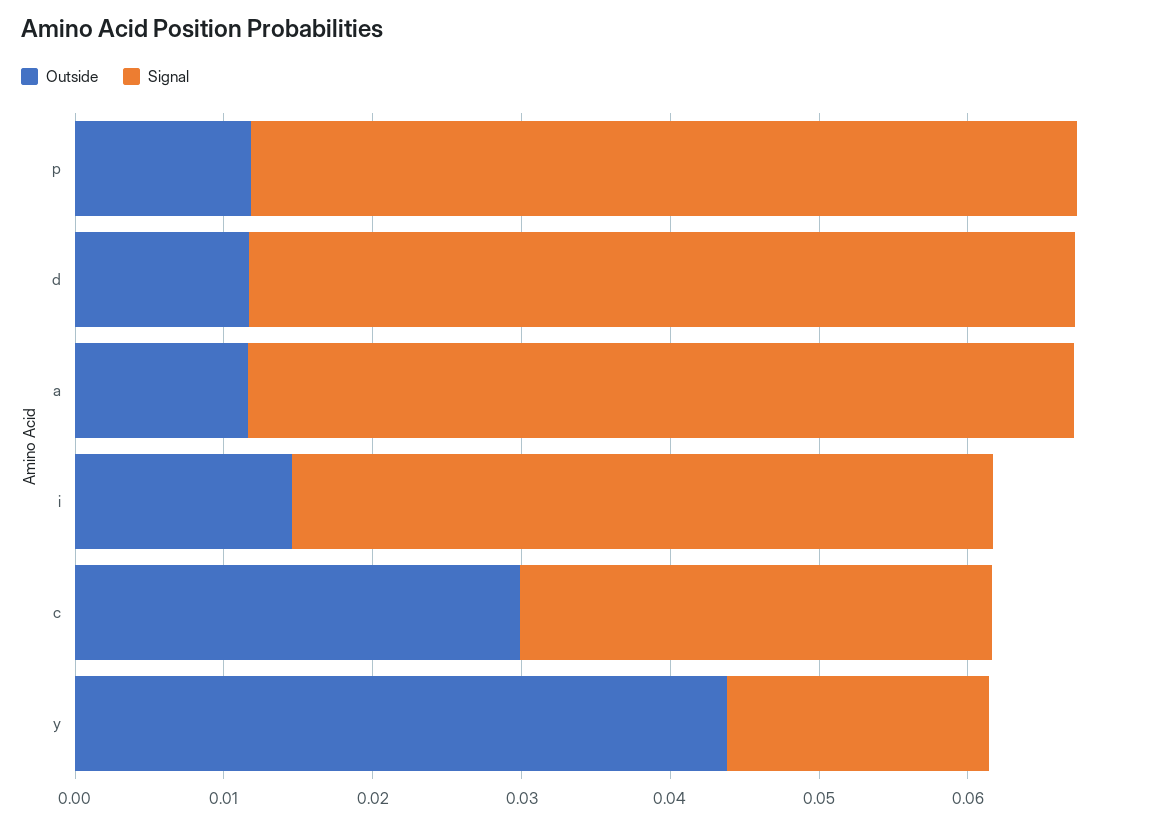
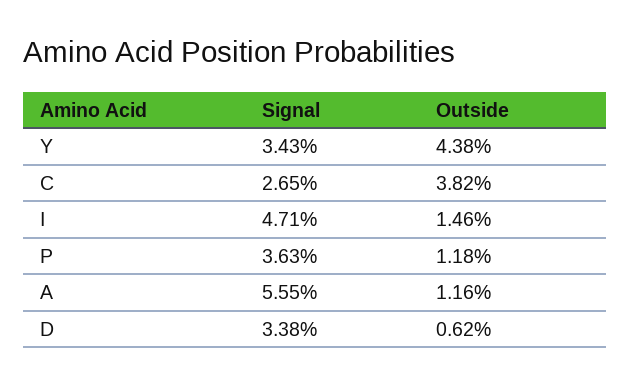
  {
    "Outside": {
      "p": 0.0118,
-     "d": 0.012,
+     "d": 0.0062,
      "a": 0.0116,
      "i": 0.0146,
-     "c": 0.03,
+     "c": 0.0382,
      "y": 0.0438
    },
    "Signal": {
-     "p": 0.056,
+     "p": 0.0363,
-     "d": 0.056,
+     "d": 0.0338,
      "a": 0.0555,
      "i": 0.0471,
-     "c": 0.032,
+     "c": 0.0265,
-     "y": 0.018
+     "y": 0.0343
    }
  }

